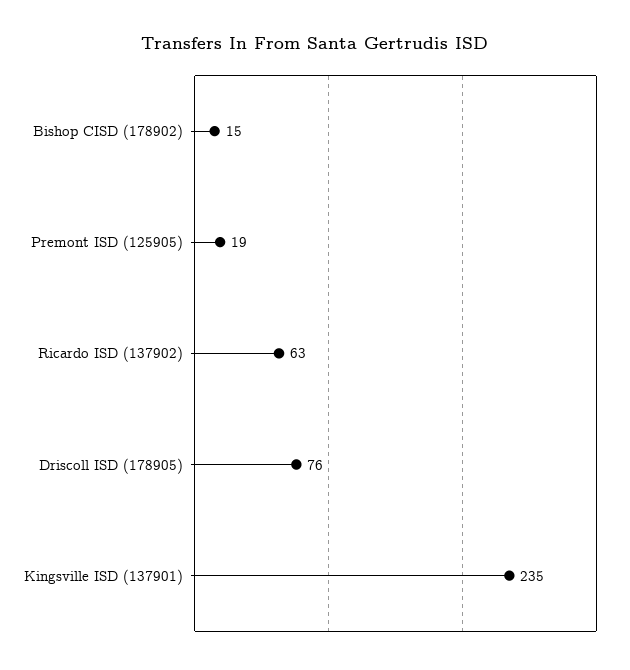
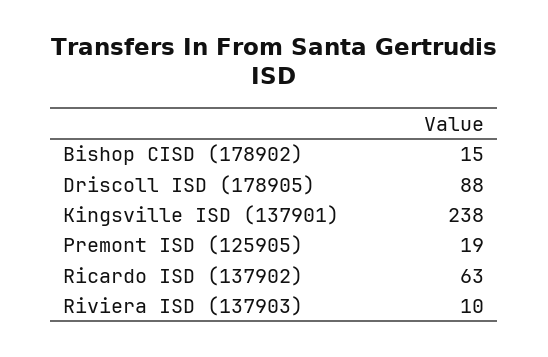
  {
    "Bishop CISD (178902)": 15,
    "Premont ISD (125905)": 19,
    "Ricardo ISD (137902)": 63,
-   "Driscoll ISD (178905)": 76,
+   "Driscoll ISD (178905)": 88,
-   "Kingsville ISD (137901)": 235
+   "Kingsville ISD (137901)": 238,
+   "Riviera ISD (137903)": 10
  }

